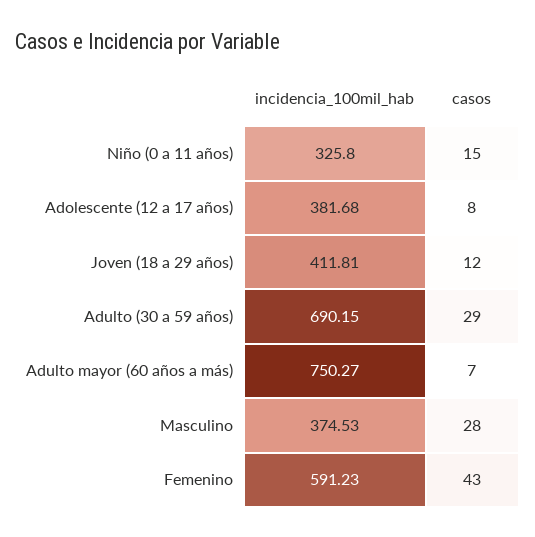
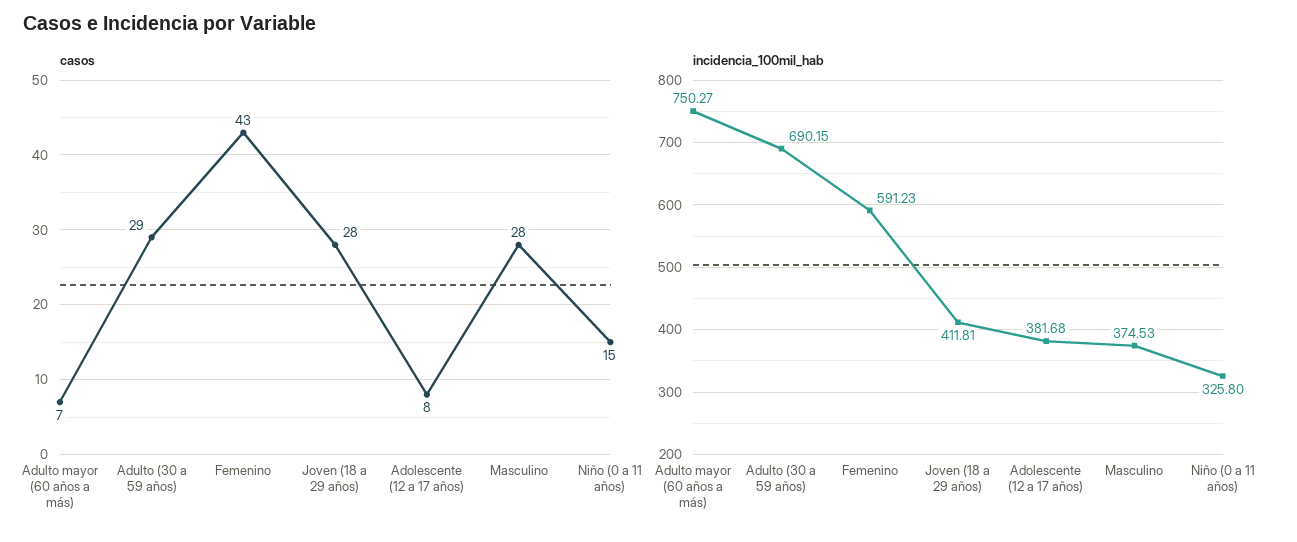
  {
    "incidencia_100mil_hab": {
      "Niño (0 a 11 años)": 325.8,
      "Adolescente (12 a 17 años)": 381.68,
      "Joven (18 a 29 años)": 411.81,
      "Adulto (30 a 59 años)": 690.15,
      "Adulto mayor (60 años a más)": 750.27,
      "Masculino": 374.53,
      "Femenino": 591.23
    },
    "casos": {
      "Niño (0 a 11 años)": 15,
      "Adolescente (12 a 17 años)": 8,
-     "Joven (18 a 29 años)": 12,
+     "Joven (18 a 29 años)": 28,
      "Adulto (30 a 59 años)": 29,
      "Adulto mayor (60 años a más)": 7,
      "Masculino": 28,
      "Femenino": 43
    }
  }

